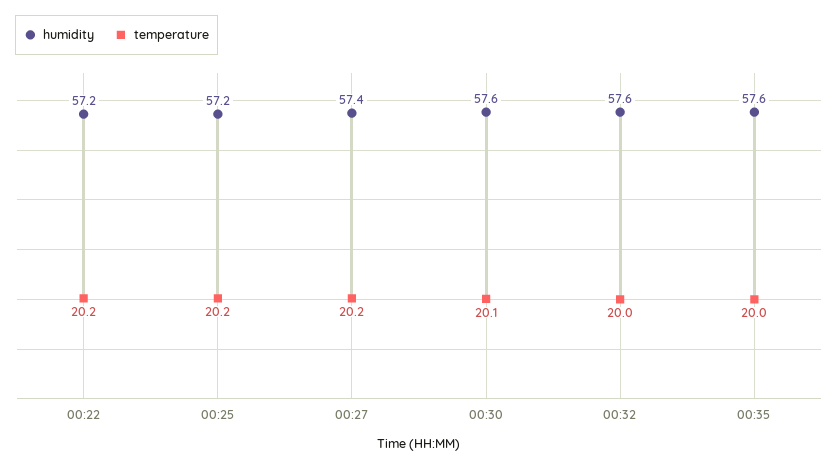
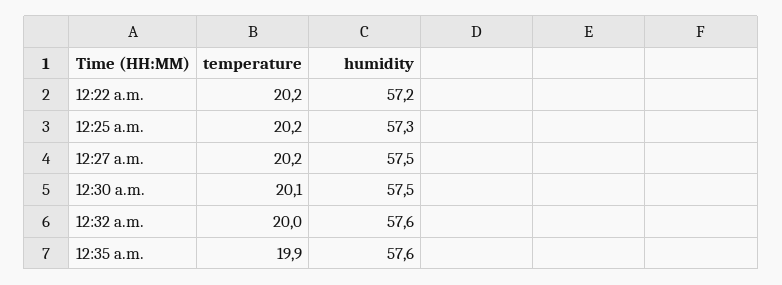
  {
    "humidity": {
      "00:22": 57.2,
-     "00:25": 57.2,
+     "00:25": 57.3,
-     "00:27": 57.4,
+     "00:27": 57.5,
-     "00:30": 57.6,
+     "00:30": 57.5,
      "00:32": 57.6,
      "00:35": 57.6
    },
    "temperature": {
      "00:22": 20.2,
      "00:25": 20.2,
      "00:27": 20.2,
      "00:30": 20.1,
      "00:32": 20,
-     "00:35": 20
+     "00:35": 19.9
    }
  }

